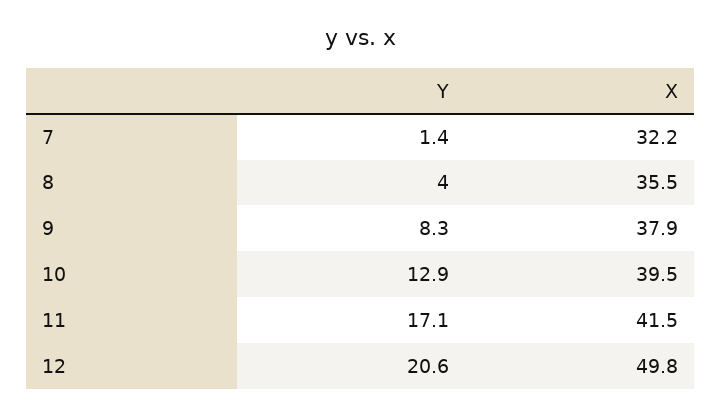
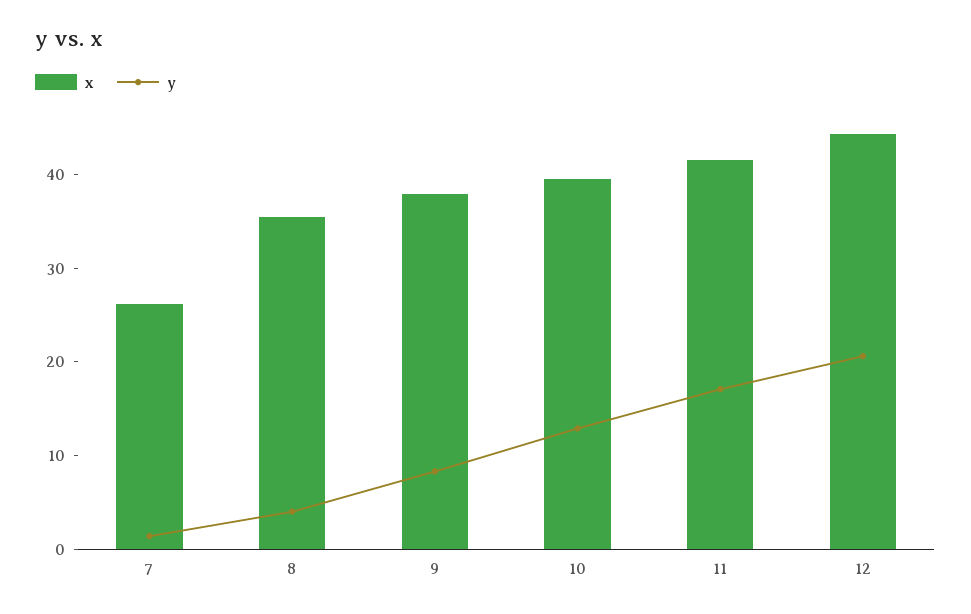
  {
    "Y": {
      "7": 1.4,
      "8": 4,
      "9": 8.3,
      "10": 12.9,
      "11": 17.1,
      "12": 20.6
    },
    "X": {
-     "7": 32.2,
+     "7": 26,
      "8": 35.5,
      "9": 37.9,
      "10": 39.5,
      "11": 41.5,
-     "12": 49.8
+     "12": 44
    }
  }

